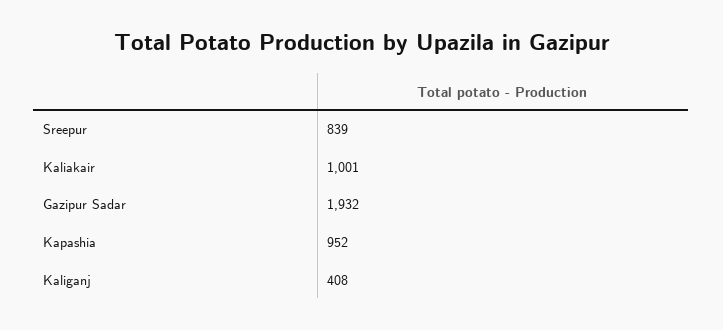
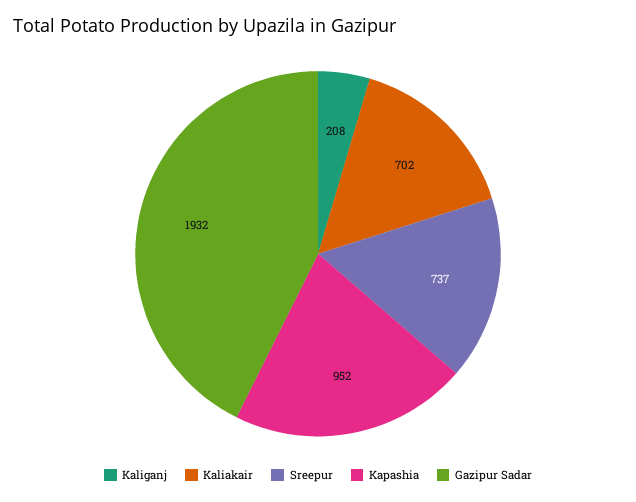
  {
-   "Sreepur": 839,
+   "Sreepur": 737,
-   "Kaliakair": 1001,
+   "Kaliakair": 702,
    "Gazipur Sadar": 1932,
    "Kapashia": 952,
-   "Kaliganj": 408
+   "Kaliganj": 208
  }

